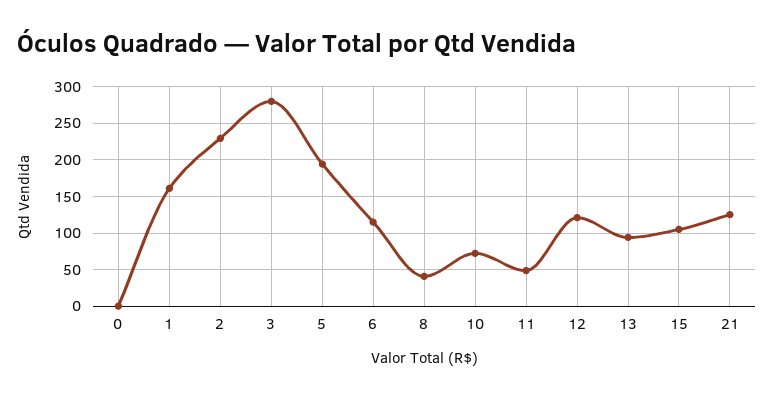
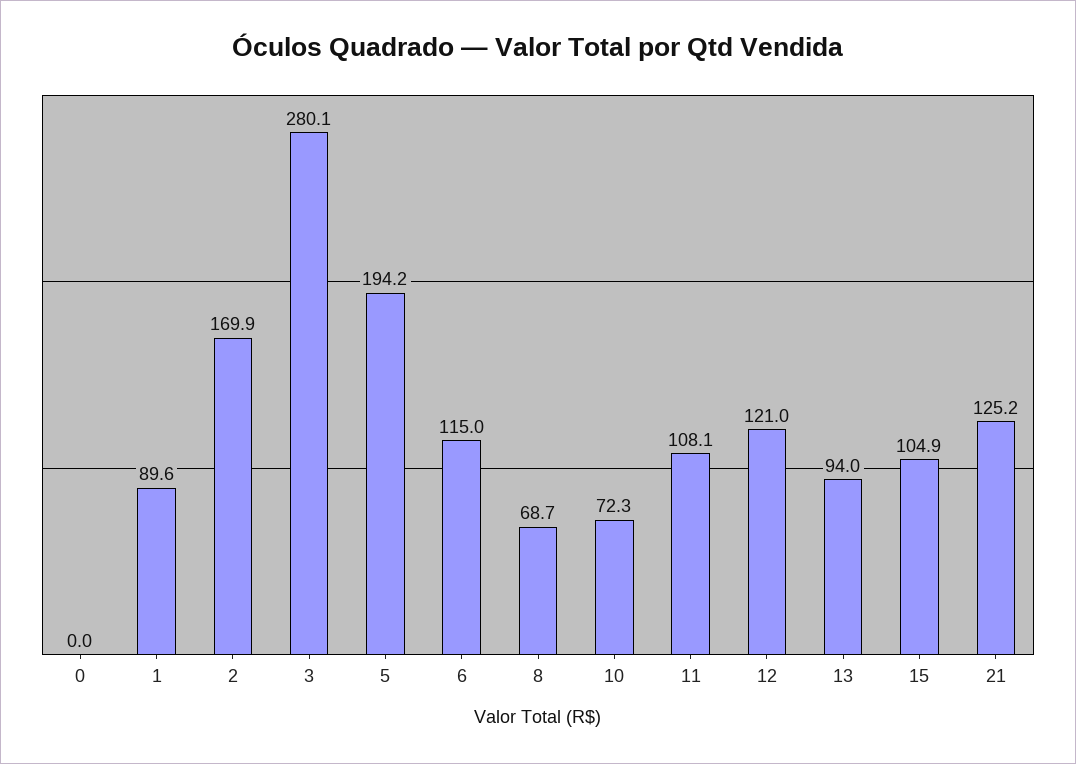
  {
    "0": 0,
-   "1": 160,
+   "1": 89.6,
-   "2": 230,
+   "2": 169.9,
    "3": 280.1,
    "5": 194.2,
    "6": 115,
-   "8": 40,
+   "8": 68.7,
    "10": 72.3,
-   "11": 50,
+   "11": 108.1,
    "12": 121,
    "13": 94,
    "15": 104.9,
    "21": 125.2
  }

